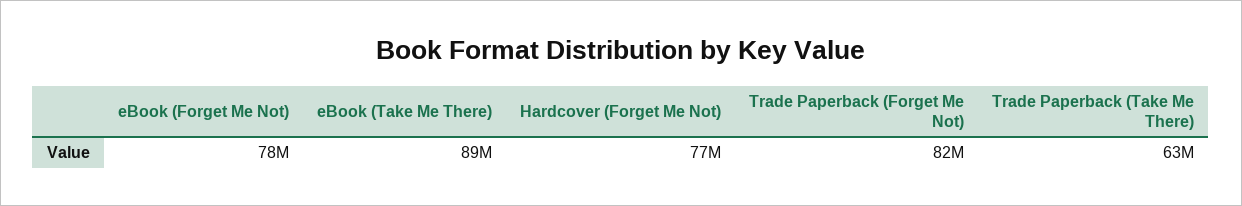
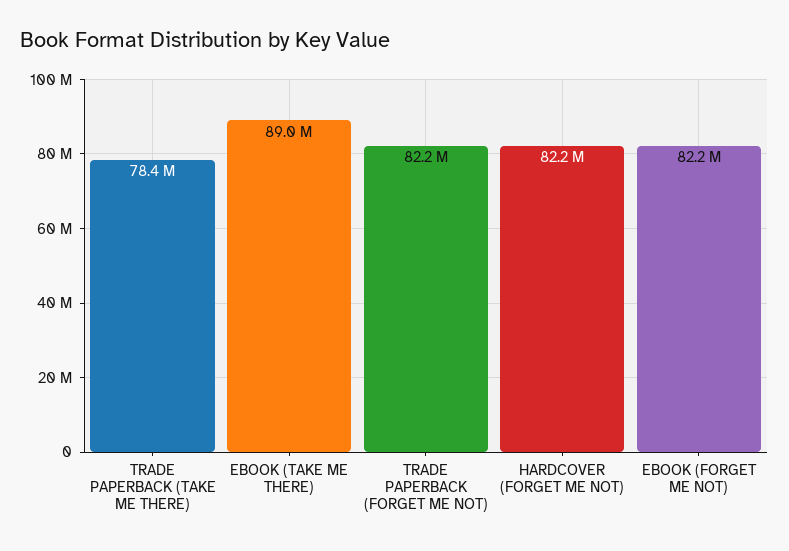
  {
-   "eBook (Forget Me Not)": 78000000,
+   "eBook (Forget Me Not)": 82200000,
    "eBook (Take Me There)": 89000000,
-   "Hardcover (Forget Me Not)": 77000000,
+   "Hardcover (Forget Me Not)": 82200000,
    "Trade Paperback (Forget Me Not)": 82200000,
-   "Trade Paperback (Take Me There)": 63000000
+   "Trade Paperback (Take Me There)": 78400000
  }

